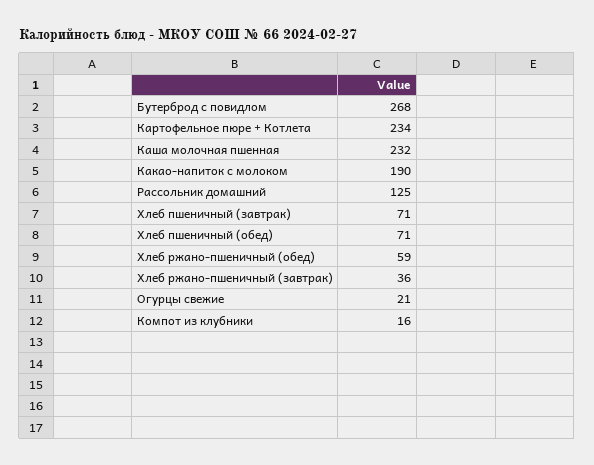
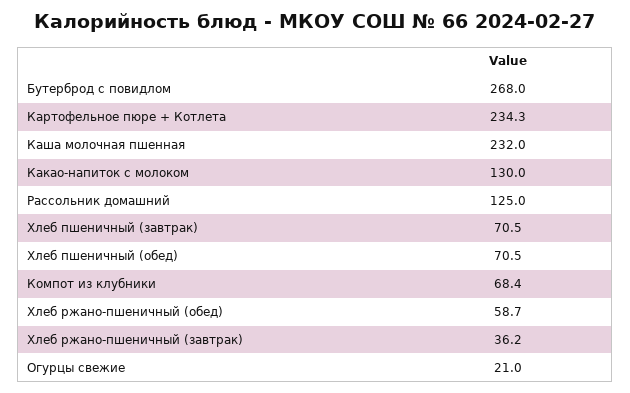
  {
    "Бутерброд с повидлом": 268,
    "Картофельное пюре + Котлета": 234.3,
    "Каша молочная пшенная": 232,
-   "Какао-напиток с молоком": 190,
+   "Какао-напиток с молоком": 130,
    "Рассольник домашний": 125,
    "Хлеб пшеничный (завтрак)": 70.5,
    "Хлеб пшеничный (обед)": 70.5,
    "Хлеб ржано-пшеничный (обед)": 58.7,
    "Хлеб ржано-пшеничный (завтрак)": 36.2,
    "Огурцы свежие": 21,
-   "Компот из клубники": 16
+   "Компот из клубники": 68.4
  }

